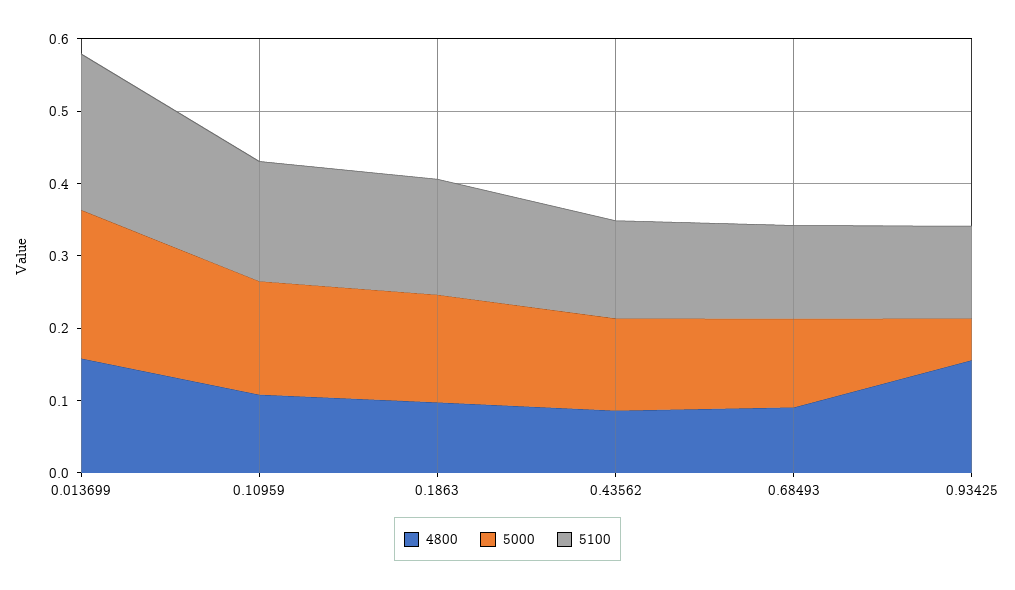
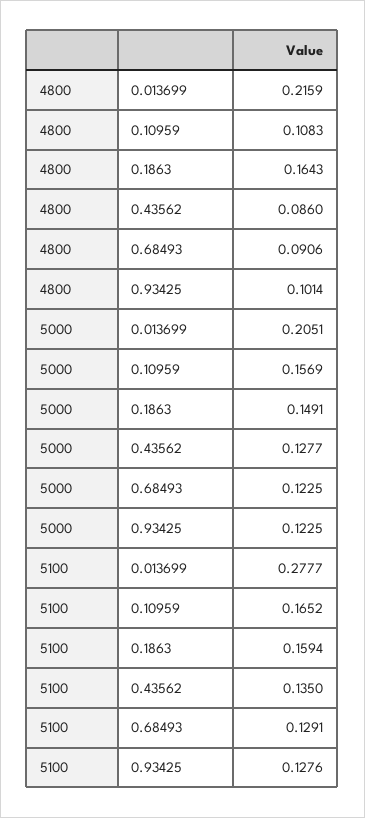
  {
    "4800": {
-     "0.013699": 0.16,
+     "0.013699": 0.2159,
      "0.10959": 0.1083,
-     "0.1863": 0.1,
+     "0.1863": 0.1643,
      "0.43562": 0.086,
      "0.68493": 0.0906,
-     "0.93425": 0.16
+     "0.93425": 0.1014
    },
    "5000": {
      "0.013699": 0.2051,
      "0.10959": 0.1569,
      "0.1863": 0.1491,
      "0.43562": 0.1277,
      "0.68493": 0.1225,
-     "0.93425": 0.06
+     "0.93425": 0.1225
    },
    "5100": {
-     "0.013699": 0.22,
+     "0.013699": 0.2777,
      "0.10959": 0.1652,
      "0.1863": 0.1594,
      "0.43562": 0.135,
      "0.68493": 0.1291,
      "0.93425": 0.1276
    }
  }

